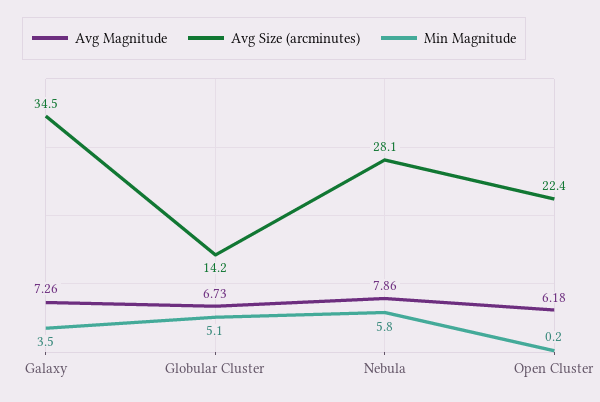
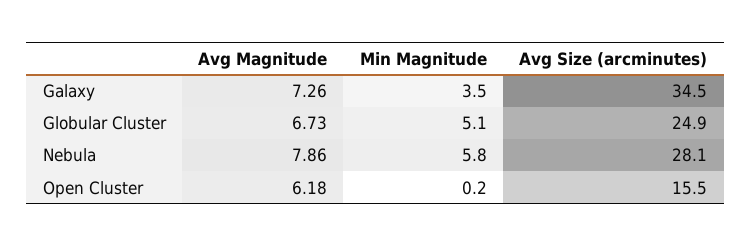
  {
    "Avg Magnitude": {
      "Galaxy": 7.26,
      "Globular Cluster": 6.73,
      "Nebula": 7.86,
      "Open Cluster": 6.18
    },
    "Avg Size (arcminutes)": {
      "Galaxy": 34.5,
-     "Globular Cluster": 14.2,
+     "Globular Cluster": 24.9,
      "Nebula": 28.1,
-     "Open Cluster": 22.4
+     "Open Cluster": 15.5
    },
    "Min Magnitude": {
      "Galaxy": 3.5,
      "Globular Cluster": 5.1,
      "Nebula": 5.8,
      "Open Cluster": 0.2
    }
  }

